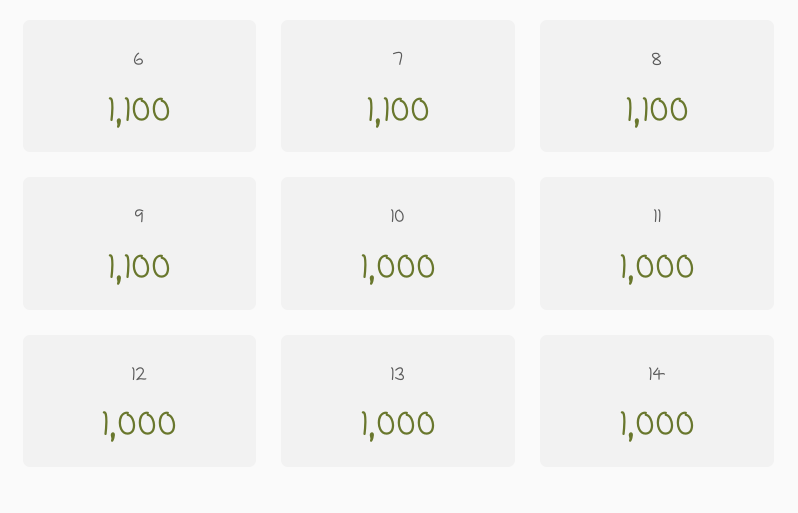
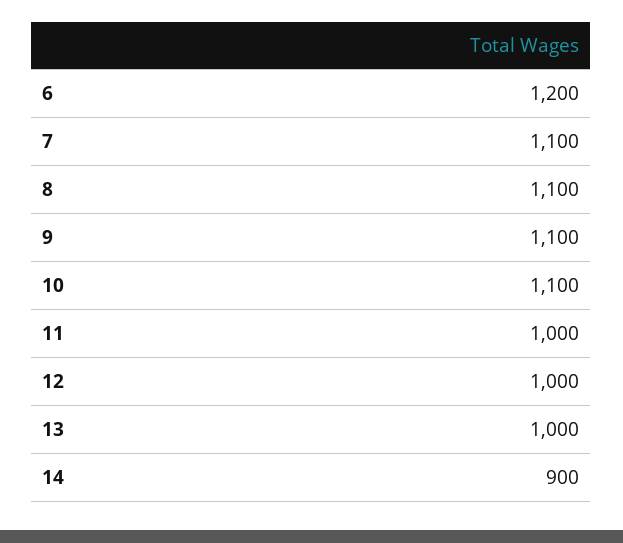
  {
-   "6": 1100,
+   "6": 1200,
    "7": 1100,
    "8": 1100,
    "9": 1100,
-   "10": 1000,
+   "10": 1100,
    "11": 1000,
    "12": 1000,
    "13": 1000,
-   "14": 1000
+   "14": 900
  }

